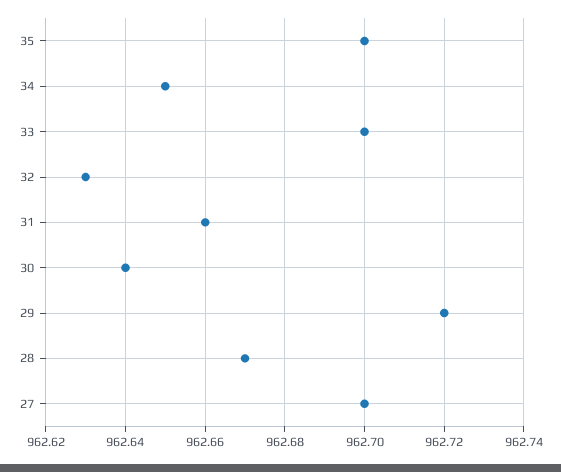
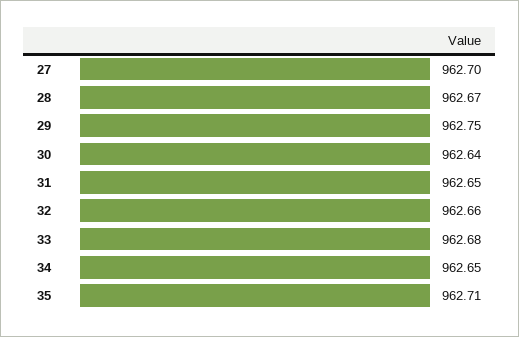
  {
-   "35": 962.7,
+   "35": 962.71,
    "34": 962.65,
-   "33": 962.7,
+   "33": 962.68,
-   "32": 962.63,
+   "32": 962.66,
-   "31": 962.66,
+   "31": 962.65,
    "30": 962.64,
-   "29": 962.72,
+   "29": 962.75,
    "28": 962.67,
    "27": 962.7
  }

